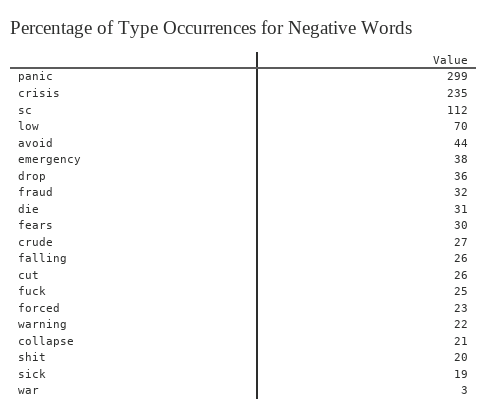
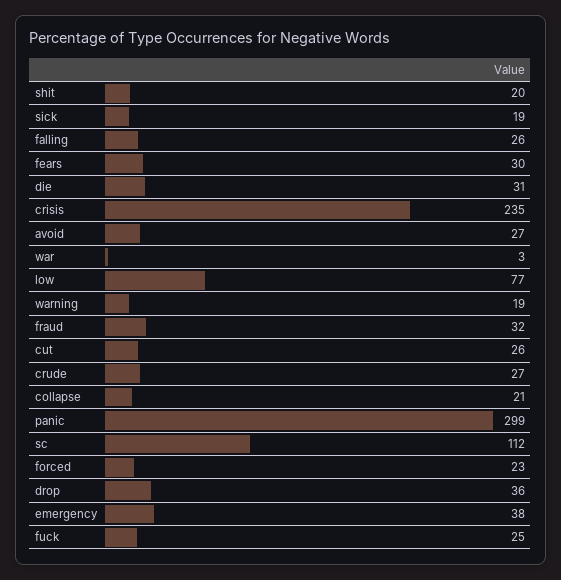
  {
    "panic": 299,
    "crisis": 235,
    "sc": 112,
-   "low": 70,
+   "low": 77,
-   "avoid": 44,
+   "avoid": 27,
    "emergency": 38,
    "drop": 36,
    "fraud": 32,
    "die": 31,
    "fears": 30,
    "crude": 27,
    "falling": 26,
    "cut": 26,
    "fuck": 25,
    "forced": 23,
-   "warning": 22,
+   "warning": 19,
    "collapse": 21,
    "shit": 20,
    "sick": 19,
    "war": 3
  }

